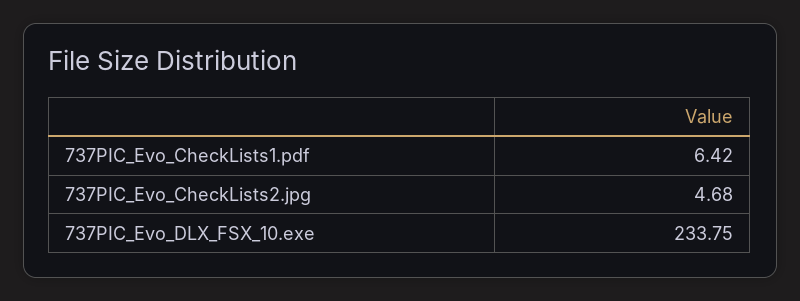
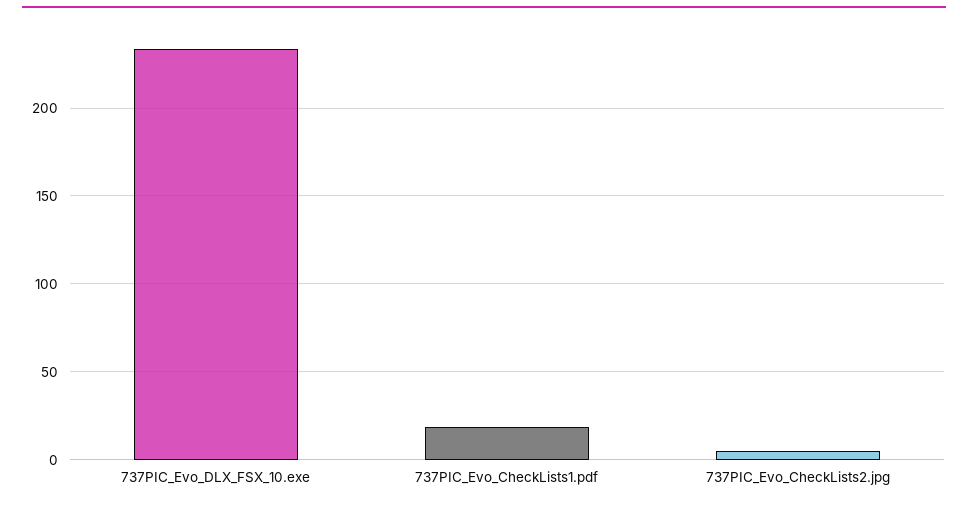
  {
-   "737PIC_Evo_CheckLists1.pdf": 6.42,
+   "737PIC_Evo_CheckLists1.pdf": 20,
    "737PIC_Evo_CheckLists2.jpg": 4.68,
    "737PIC_Evo_DLX_FSX_10.exe": 233.75
  }

